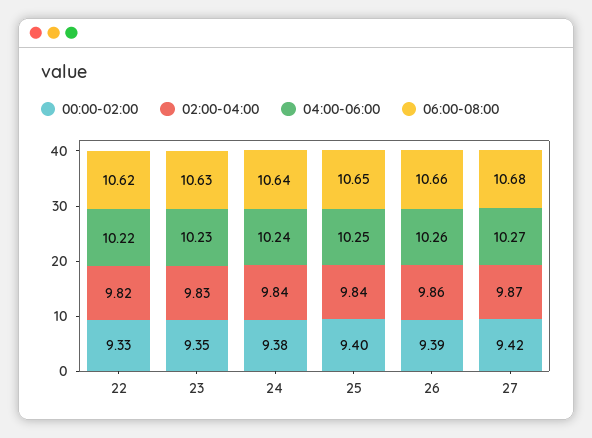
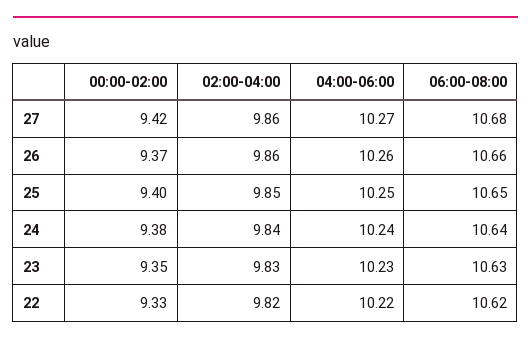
  {
    "00:00-02:00": {
      "22": 9.33,
      "23": 9.35,
      "24": 9.38,
      "25": 9.4,
-     "26": 9.39,
+     "26": 9.37,
      "27": 9.42
    },
    "02:00-04:00": {
      "22": 9.82,
      "23": 9.83,
      "24": 9.84,
-     "25": 9.84,
+     "25": 9.85,
      "26": 9.86,
-     "27": 9.87
+     "27": 9.86
    },
    "04:00-06:00": {
      "22": 10.22,
      "23": 10.23,
      "24": 10.24,
      "25": 10.25,
      "26": 10.26,
      "27": 10.27
    },
    "06:00-08:00": {
      "22": 10.62,
      "23": 10.63,
      "24": 10.64,
      "25": 10.65,
      "26": 10.66,
      "27": 10.68
    }
  }

